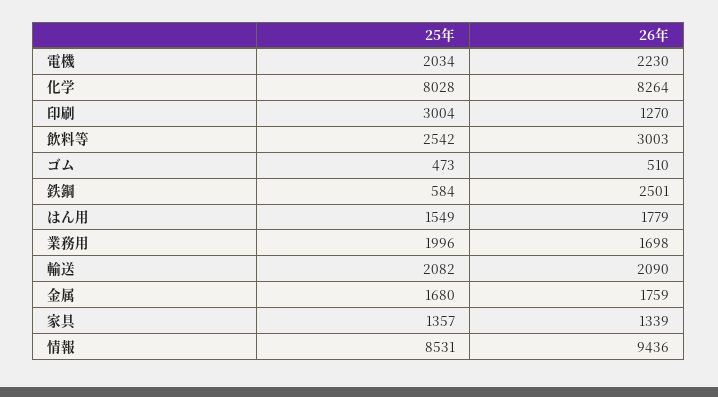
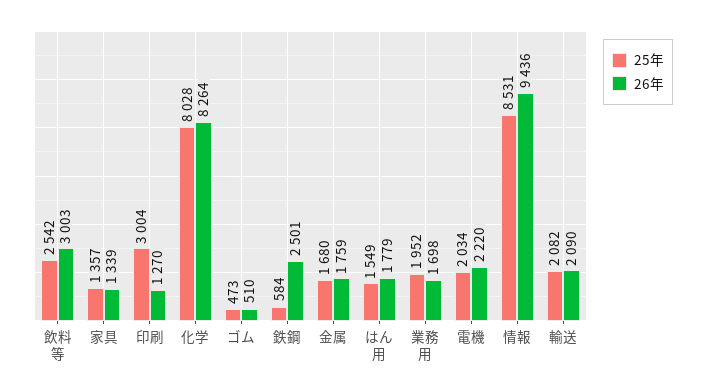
  {
    "25年": {
      "電機": 2034,
      "化学": 8028,
      "印刷": 3004,
      "飲料等": 2542,
      "ゴム": 473,
      "鉄鋼": 584,
      "はん用": 1549,
-     "業務用": 1996,
+     "業務用": 1952,
      "輸送": 2082,
      "金属": 1680,
      "家具": 1357,
      "情報": 8531
    },
    "26年": {
-     "電機": 2230,
+     "電機": 2220,
      "化学": 8264,
      "印刷": 1270,
      "飲料等": 3003,
      "ゴム": 510,
      "鉄鋼": 2501,
      "はん用": 1779,
      "業務用": 1698,
      "輸送": 2090,
      "金属": 1759,
      "家具": 1339,
      "情報": 9436
    }
  }

